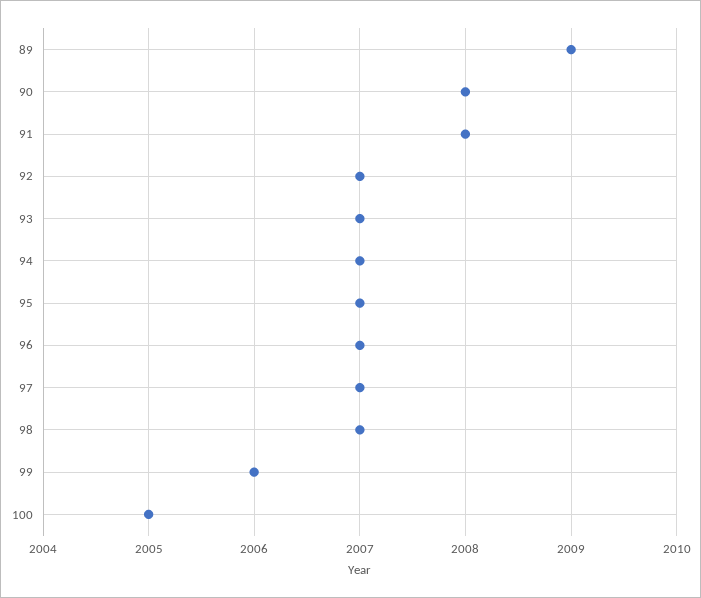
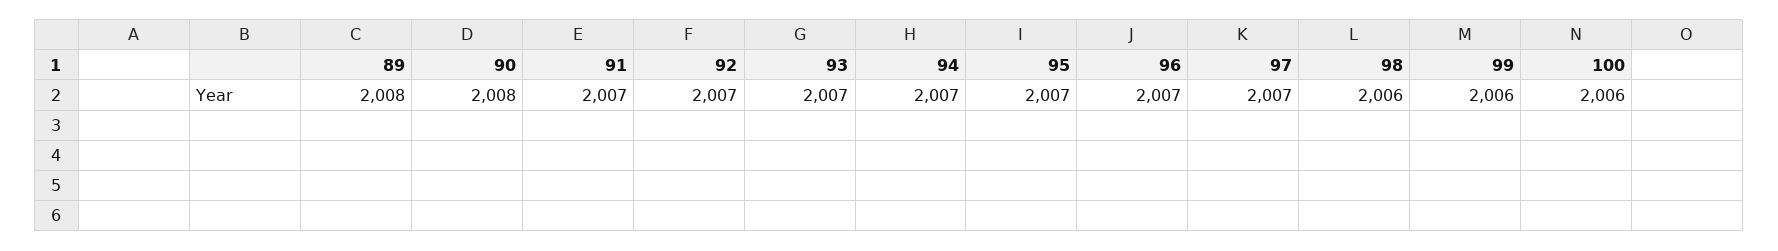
  {
-   "89": 2009,
+   "89": 2008,
    "90": 2008,
-   "91": 2008,
+   "91": 2007,
    "92": 2007,
    "93": 2007,
    "94": 2007,
    "95": 2007,
    "96": 2007,
    "97": 2007,
-   "98": 2007,
+   "98": 2006,
    "99": 2006,
-   "100": 2005
+   "100": 2006
  }

